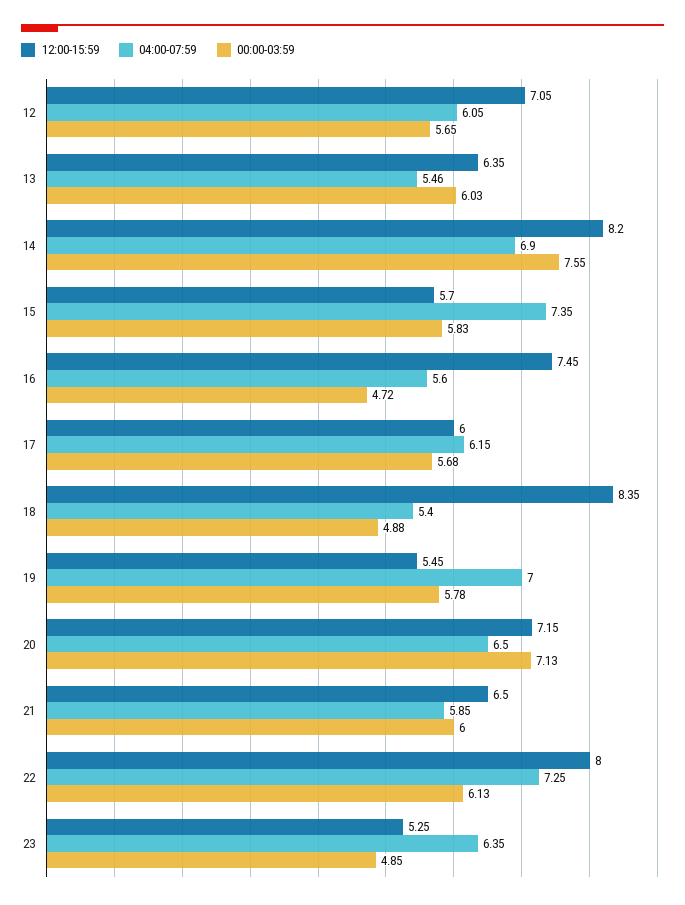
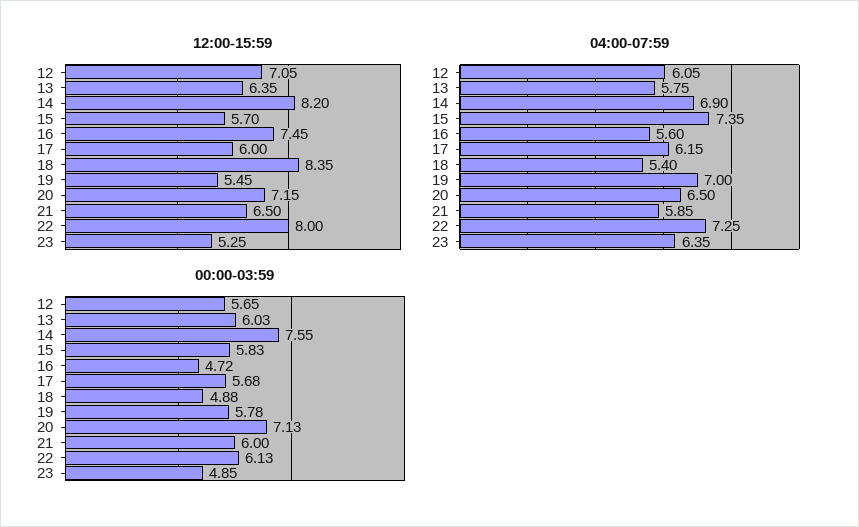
  {
    "12:00-15:59": {
      "12": 7.05,
      "13": 6.35,
      "14": 8.2,
      "15": 5.7,
      "16": 7.45,
      "17": 6,
      "18": 8.35,
      "19": 5.45,
      "20": 7.15,
      "21": 6.5,
      "22": 8,
      "23": 5.25
    },
    "04:00-07:59": {
      "12": 6.05,
-     "13": 5.46,
+     "13": 5.75,
      "14": 6.9,
      "15": 7.35,
      "16": 5.6,
      "17": 6.15,
      "18": 5.4,
      "19": 7,
      "20": 6.5,
      "21": 5.85,
      "22": 7.25,
      "23": 6.35
    },
    "00:00-03:59": {
      "12": 5.65,
      "13": 6.03,
      "14": 7.55,
      "15": 5.83,
      "16": 4.72,
      "17": 5.68,
      "18": 4.88,
      "19": 5.78,
      "20": 7.13,
      "21": 6,
      "22": 6.13,
      "23": 4.85
    }
  }

